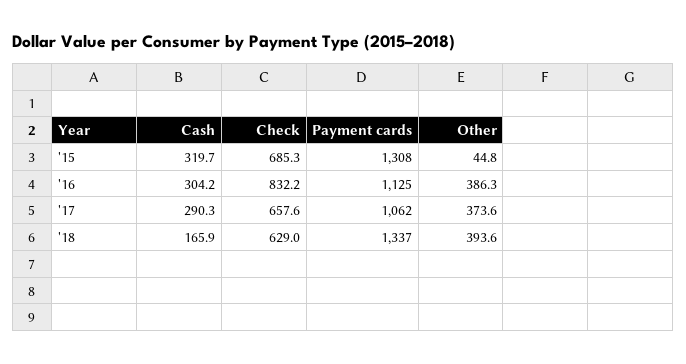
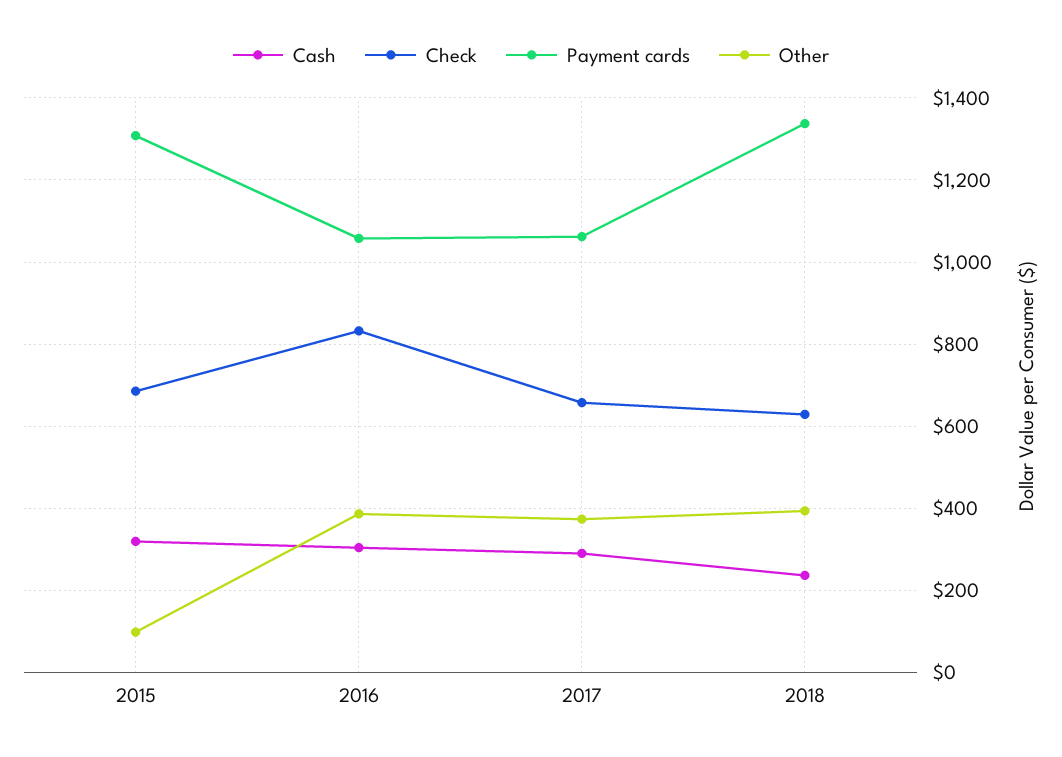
  {
    "Cash": {
      "'15": 319.7,
      "'16": 304.2,
      "'17": 290.3,
-     "'18": 165.9
+     "'18": 240
    },
    "Check": {
      "'15": 685.3,
      "'16": 832.2,
      "'17": 657.6,
      "'18": 629
    },
    "Payment cards": {
      "'15": 1308,
-     "'16": 1125,
+     "'16": 1060,
      "'17": 1062,
      "'18": 1337
    },
    "Other": {
-     "'15": 44.8,
+     "'15": 100,
      "'16": 386.3,
      "'17": 373.6,
      "'18": 393.6
    }
  }

